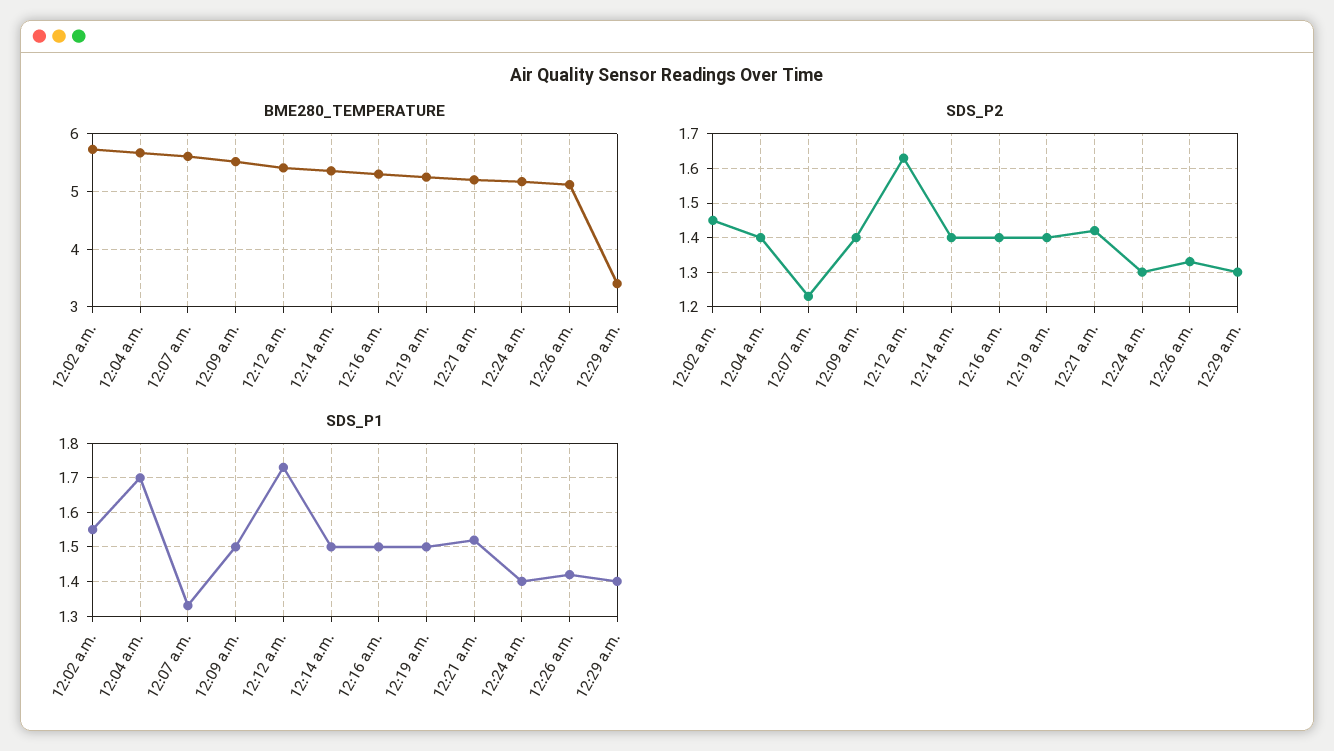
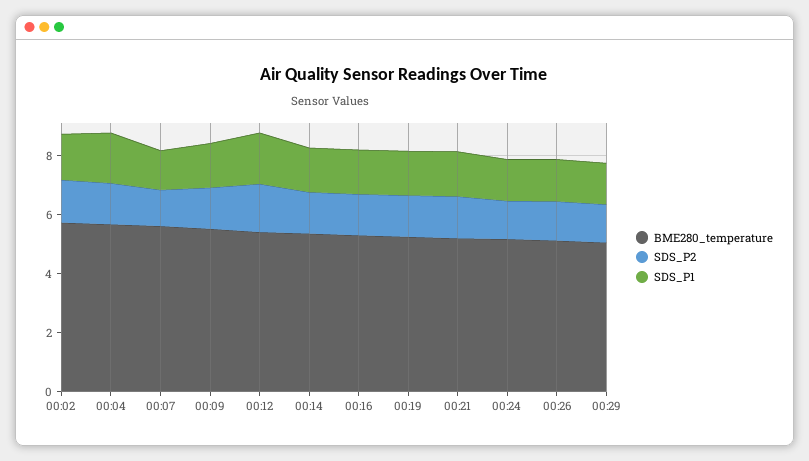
  {
    "BME280_TEMPERATURE": {
      "12:02 a.m.": 5.8,
      "12:04 a.m.": 5.6,
      "12:07 a.m.": 5.6,
      "12:09 a.m.": 5.6,
      "12:12 a.m.": 5.4,
      "12:14 a.m.": 5.4,
      "12:16 a.m.": 5.4,
      "12:19 a.m.": 5.2,
      "12:21 a.m.": 5.2,
      "12:24 a.m.": 5.2,
      "12:26 a.m.": 5.2,
-     "12:29 a.m.": 3.4
+     "12:29 a.m.": 5
    },
    "SDS_P2": {
      "12:02 a.m.": 1.45,
      "12:04 a.m.": 1.4,
      "12:07 a.m.": 1.25,
      "12:09 a.m.": 1.4,
      "12:12 a.m.": 1.65,
      "12:14 a.m.": 1.4,
      "12:16 a.m.": 1.4,
      "12:19 a.m.": 1.4,
      "12:21 a.m.": 1.4,
      "12:24 a.m.": 1.3,
      "12:26 a.m.": 1.35,
      "12:29 a.m.": 1.3
    },
    "SDS_P1": {
      "12:02 a.m.": 1.55,
      "12:04 a.m.": 1.7,
      "12:07 a.m.": 1.35,
      "12:09 a.m.": 1.5,
      "12:12 a.m.": 1.75,
      "12:14 a.m.": 1.5,
      "12:16 a.m.": 1.5,
      "12:19 a.m.": 1.5,
      "12:21 a.m.": 1.5,
      "12:24 a.m.": 1.4,
      "12:26 a.m.": 1.4,
      "12:29 a.m.": 1.4
    }
  }

